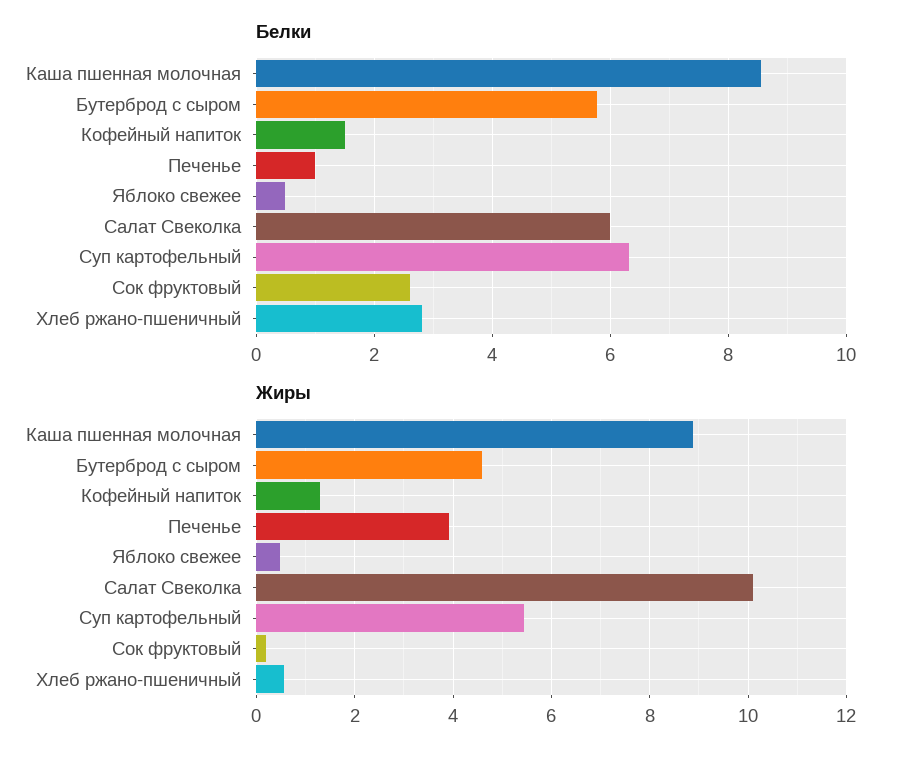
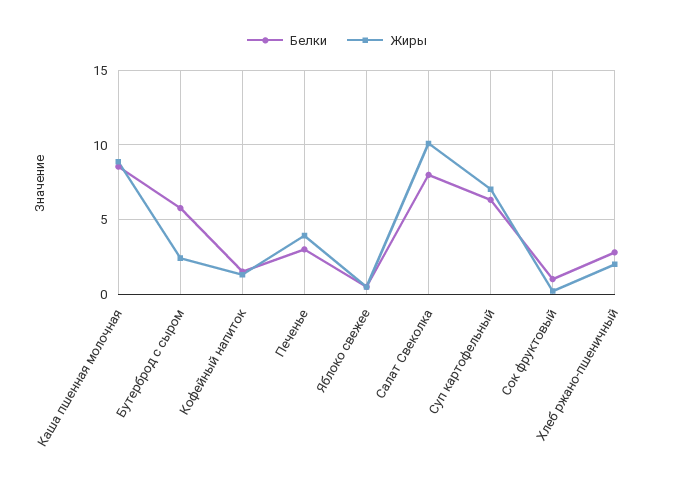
  {
    "Белки": {
      "Каша пшенная молочная": 8.6,
      "Бутерброд с сыром": 5.8,
      "Кофейный напиток": 1.6,
-     "Печенье": 1,
+     "Печенье": 3,
      "Яблоко свежее": 0.4,
-     "Салат Свеколка": 6,
+     "Салат Свеколка": 8,
      "Суп картофельный": 6.4,
-     "Сок фруктовый": 2.6,
+     "Сок фруктовый": 1,
      "Хлеб ржано-пшеничный": 2.8
    },
    "Жиры": {
      "Каша пшенная молочная": 8.8,
-     "Бутерброд с сыром": 4.6,
+     "Бутерброд с сыром": 2.5,
      "Кофейный напиток": 1.4,
      "Печенье": 4,
      "Яблоко свежее": 0.4,
      "Салат Свеколка": 10.2,
-     "Суп картофельный": 5.4,
+     "Суп картофельный": 7,
      "Сок фруктовый": 0.2,
-     "Хлеб ржано-пшеничный": 0.6
+     "Хлеб ржано-пшеничный": 2
    }
  }

